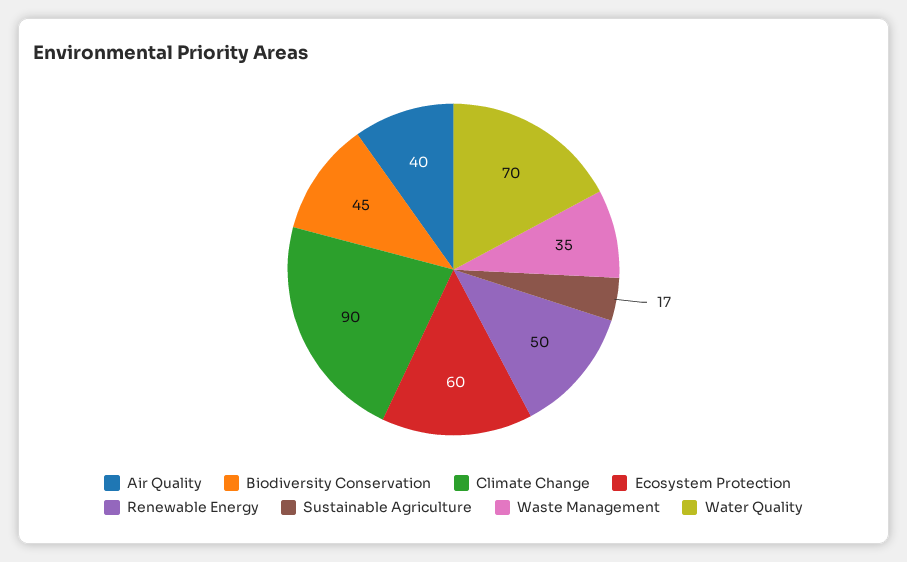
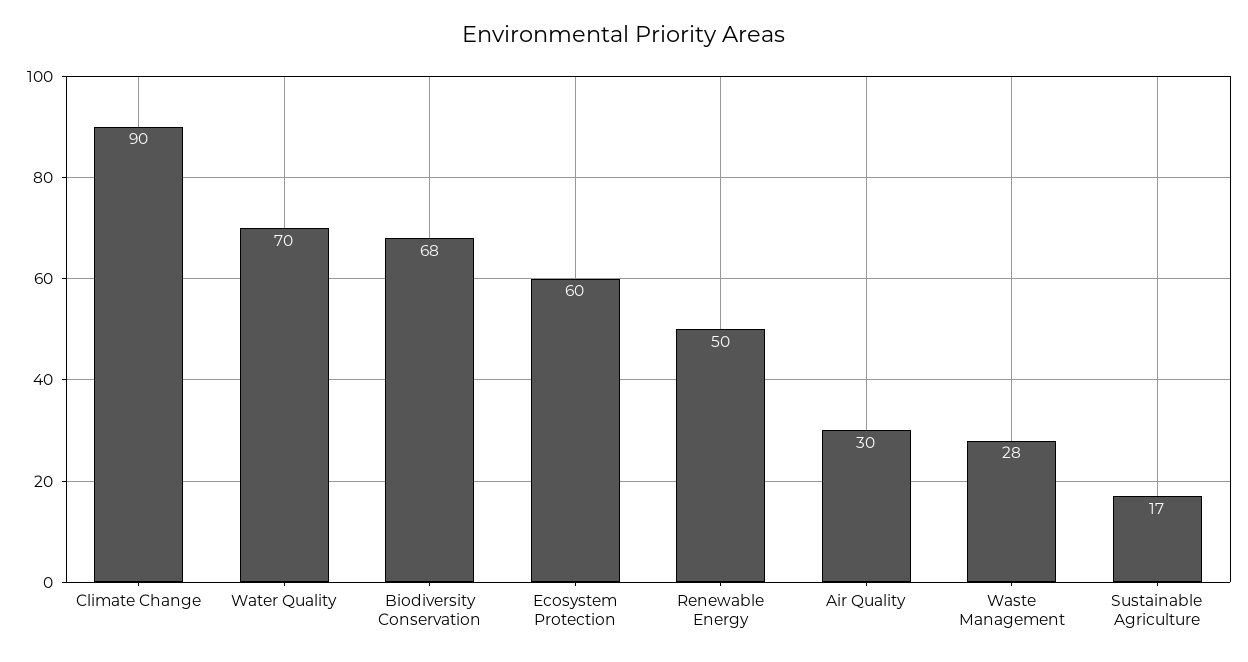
  {
-   "Air Quality": 40,
+   "Air Quality": 30,
-   "Biodiversity Conservation": 45,
+   "Biodiversity Conservation": 68,
    "Climate Change": 90,
    "Ecosystem Protection": 60,
    "Renewable Energy": 50,
    "Sustainable Agriculture": 17,
-   "Waste Management": 35,
+   "Waste Management": 28,
    "Water Quality": 70
  }

